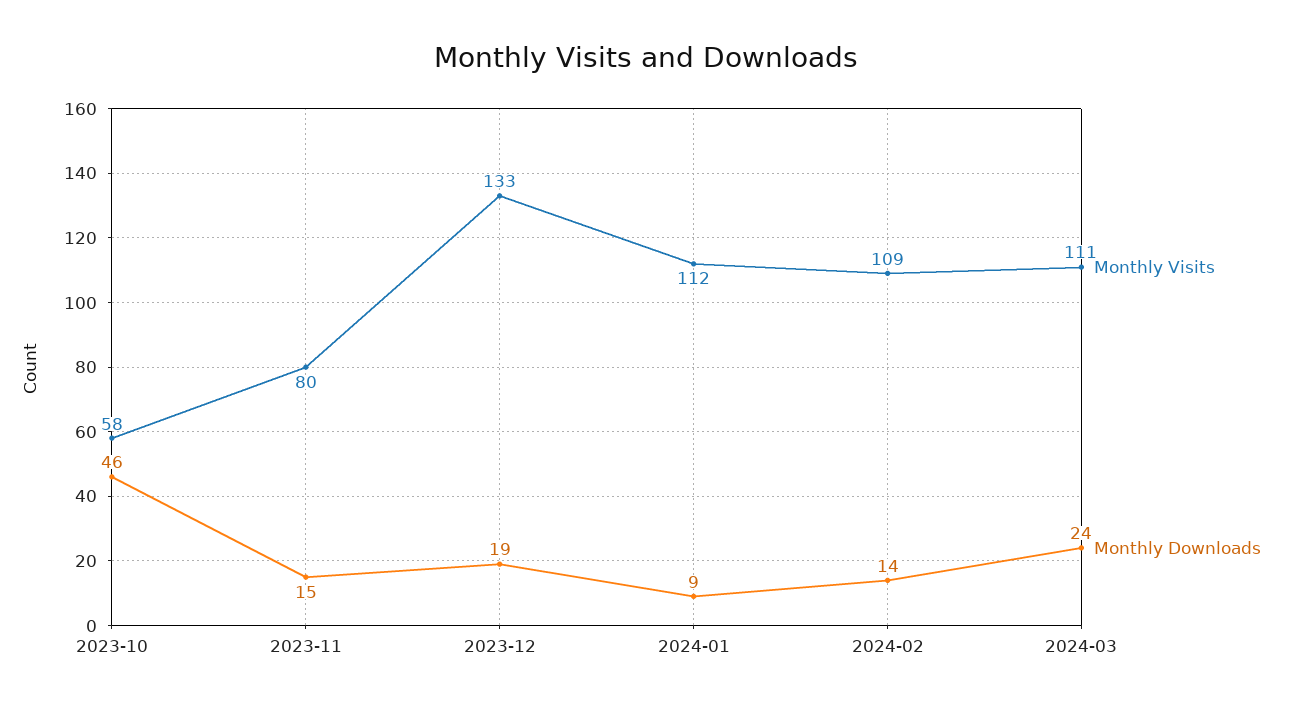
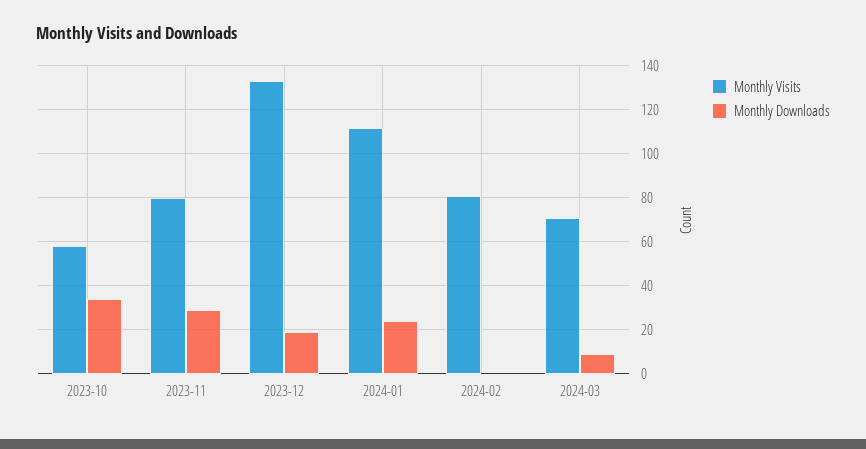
  {
    "Monthly Visits": {
      "2023-10": 58,
      "2023-11": 80,
      "2023-12": 133,
      "2024-01": 112,
-     "2024-02": 109,
+     "2024-02": 80,
-     "2024-03": 111
+     "2024-03": 70
    },
    "Monthly Downloads": {
-     "2023-10": 46,
+     "2023-10": 35,
-     "2023-11": 15,
+     "2023-11": 30,
      "2023-12": 19,
-     "2024-01": 9,
+     "2024-01": 25,
-     "2024-02": 14,
+     "2024-02": 0,
-     "2024-03": 24
+     "2024-03": 10
    }
  }

